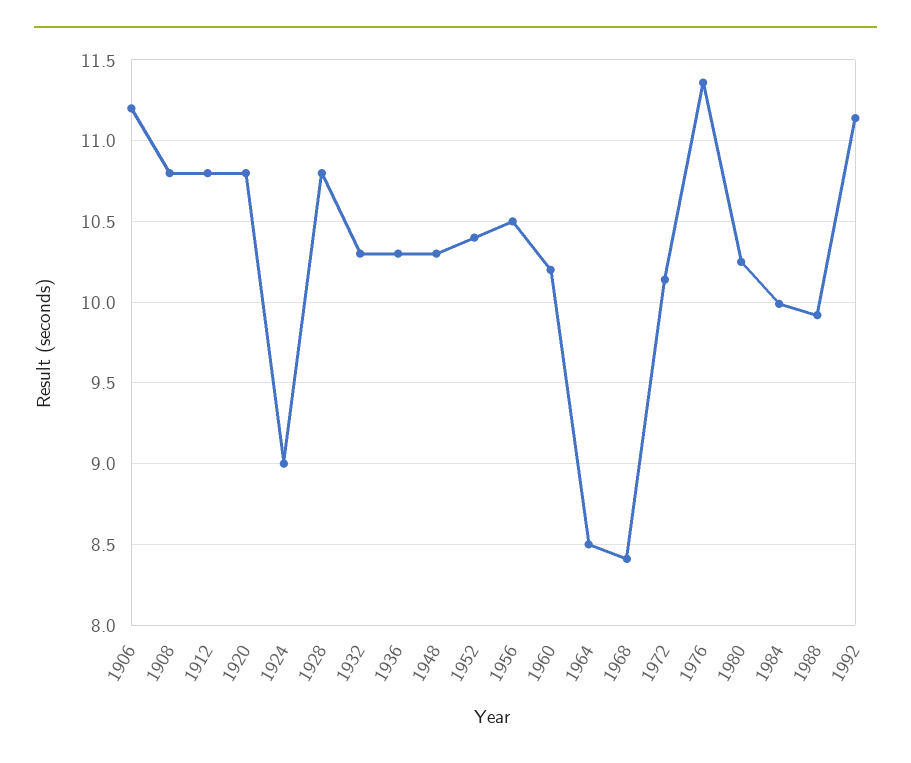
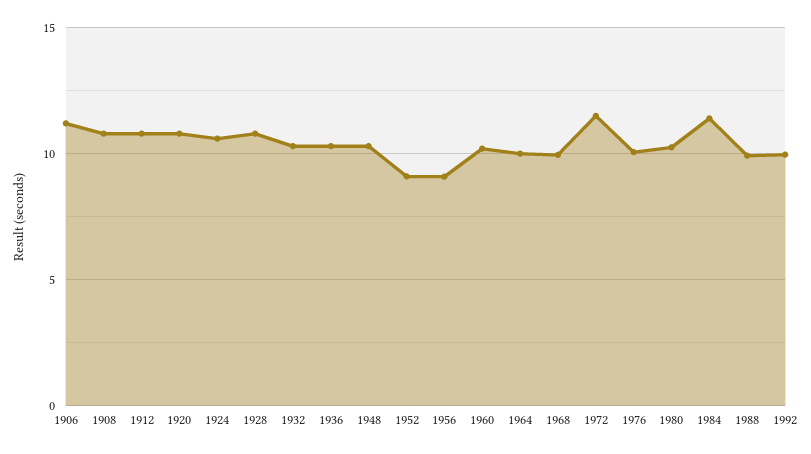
  {
    "1906": 11.2,
    "1908": 10.8,
    "1912": 10.8,
    "1920": 10.8,
-   "1924": 9,
+   "1924": 10.5,
    "1928": 10.8,
    "1932": 10.3,
    "1936": 10.3,
    "1948": 10.3,
-   "1952": 10.4,
+   "1952": 9,
-   "1956": 10.5,
+   "1956": 9,
    "1960": 10.2,
-   "1964": 8.5,
+   "1964": 10,
-   "1968": 8.4,
+   "1968": 10,
-   "1972": 10.15,
+   "1972": 11.5,
-   "1976": 11.35,
+   "1976": 10,
    "1980": 10.25,
-   "1984": 10,
+   "1984": 11.5,
    "1988": 9.9,
-   "1992": 11.15
+   "1992": 10
  }

